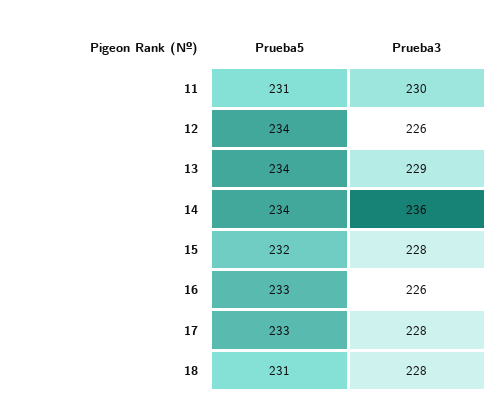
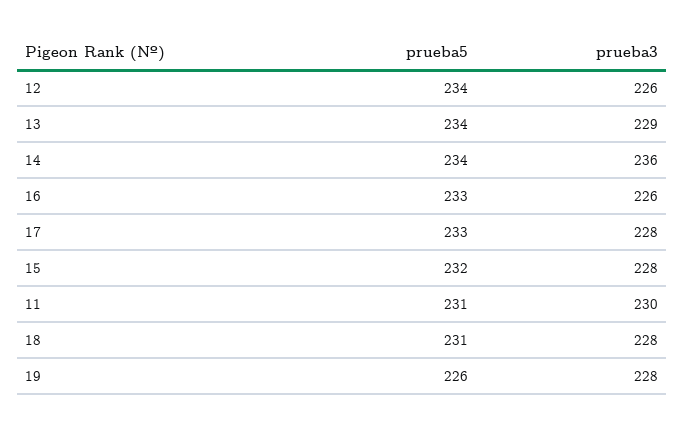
  {
    "Prueba5": {
      "11": 231,
      "12": 234,
      "13": 234,
      "14": 234,
      "15": 232,
      "16": 233,
      "17": 233,
-     "18": 231
+     "18": 231,
+     "19": 226
    },
    "Prueba3": {
      "11": 230,
      "12": 226,
      "13": 229,
      "14": 236,
      "15": 228,
      "16": 226,
      "17": 228,
-     "18": 228
+     "18": 228,
+     "19": 228
    }
  }

